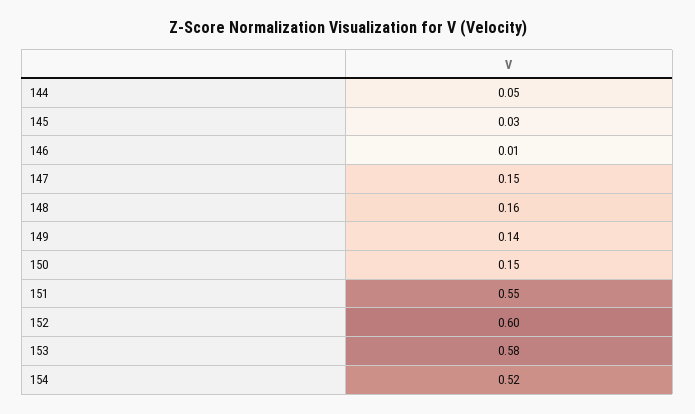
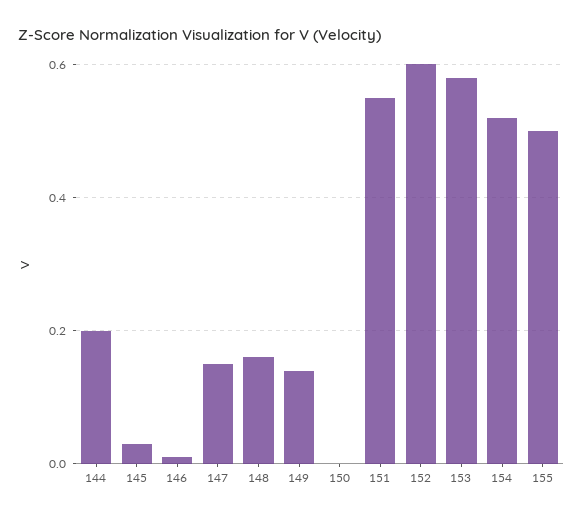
  {
-   "144": 0.05,
+   "144": 0.2,
    "145": 0.03,
    "146": 0.01,
    "147": 0.15,
    "148": 0.16,
    "149": 0.14,
-   "150": 0.15,
+   "150": 0,
    "151": 0.55,
    "152": 0.6,
    "153": 0.58,
-   "154": 0.52
+   "154": 0.52,
+   "155": 0.5
  }

